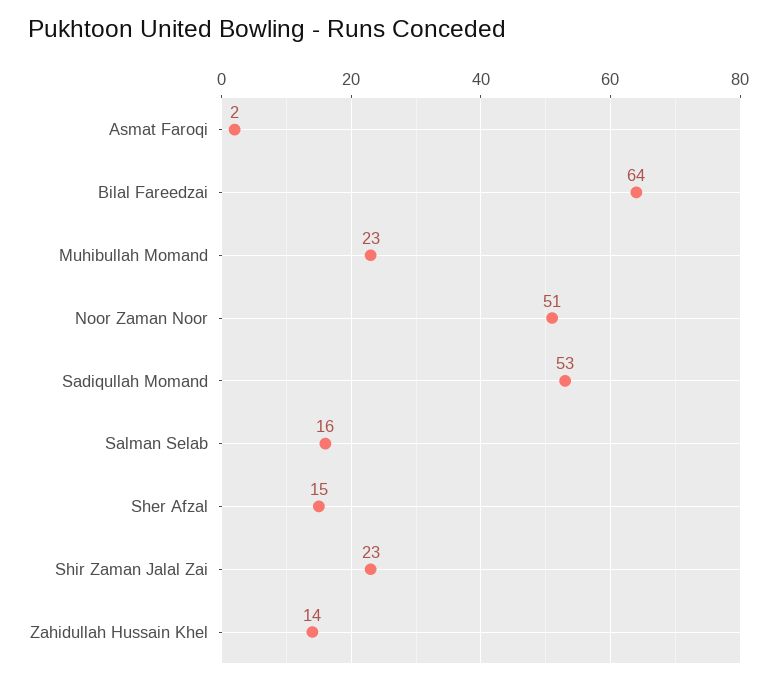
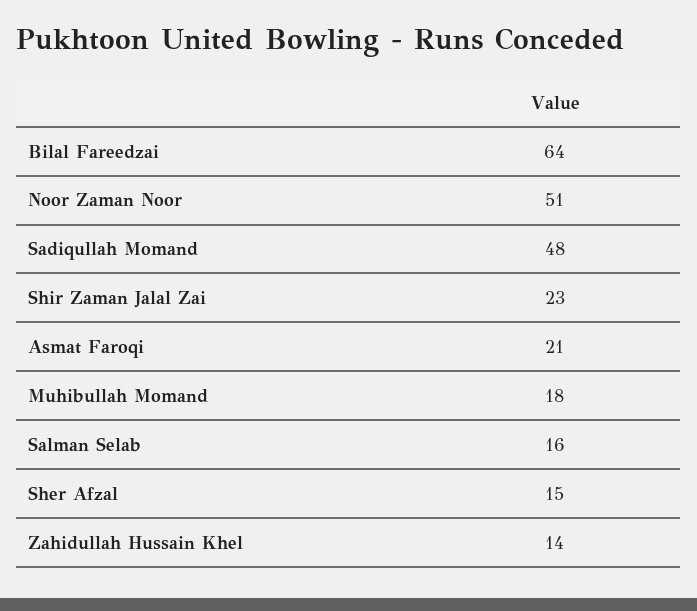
  {
-   "Asmat Faroqi": 2,
+   "Asmat Faroqi": 21,
    "Bilal Fareedzai": 64,
-   "Muhibullah Momand": 23,
+   "Muhibullah Momand": 18,
    "Noor Zaman Noor": 51,
-   "Sadiqullah Momand": 53,
+   "Sadiqullah Momand": 48,
    "Salman Selab": 16,
    "Sher Afzal": 15,
    "Shir Zaman Jalal Zai": 23,
    "Zahidullah Hussain Khel": 14
  }

